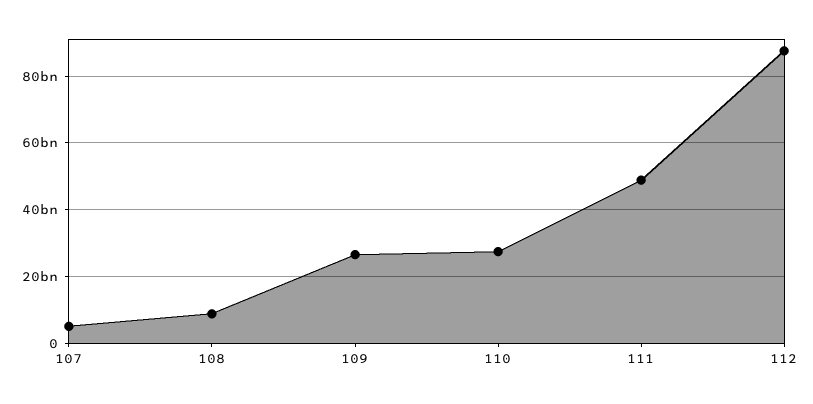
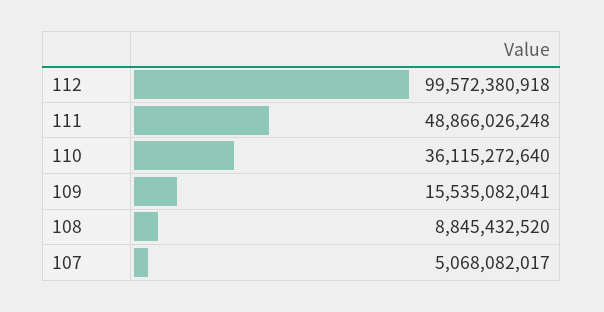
  {
    "107": 5068082017,
    "108": 8845432520,
-   "109": 26000000000,
+   "109": 15535082041,
-   "110": 28000000000,
+   "110": 36115272640,
    "111": 48866026248,
-   "112": 88000000000
+   "112": 99572380918
  }

